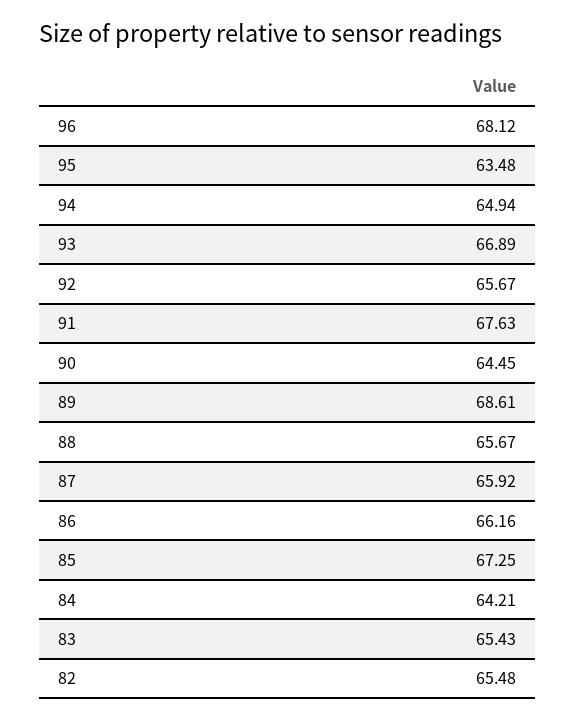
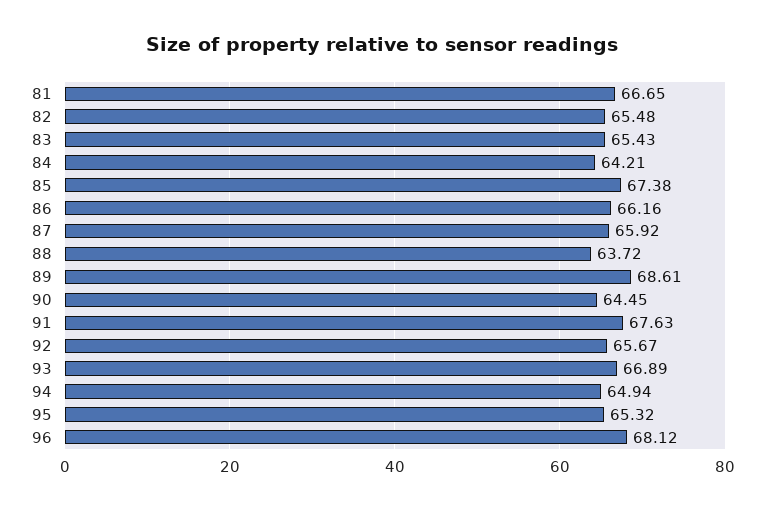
  {
    "96": 68.12,
-   "95": 63.48,
+   "95": 65.32,
    "94": 64.94,
    "93": 66.89,
    "92": 65.67,
    "91": 67.63,
    "90": 64.45,
    "89": 68.61,
-   "88": 65.67,
+   "88": 63.72,
    "87": 65.92,
    "86": 66.16,
-   "85": 67.25,
+   "85": 67.38,
    "84": 64.21,
    "83": 65.43,
-   "82": 65.48
+   "82": 65.48,
+   "81": 66.65
  }

